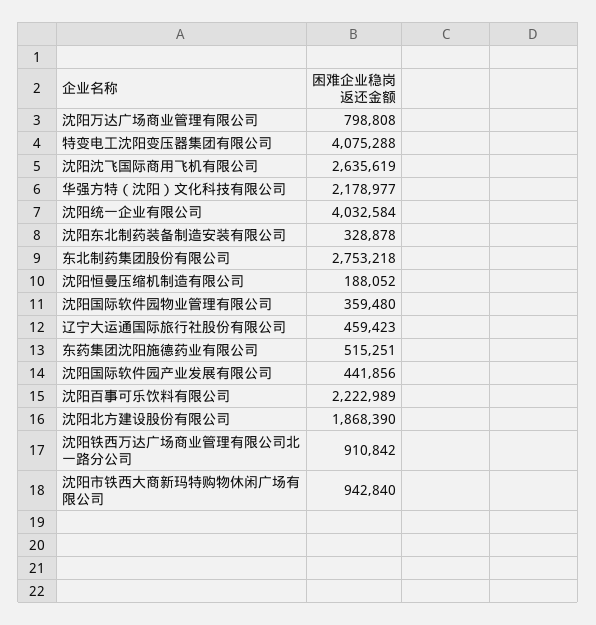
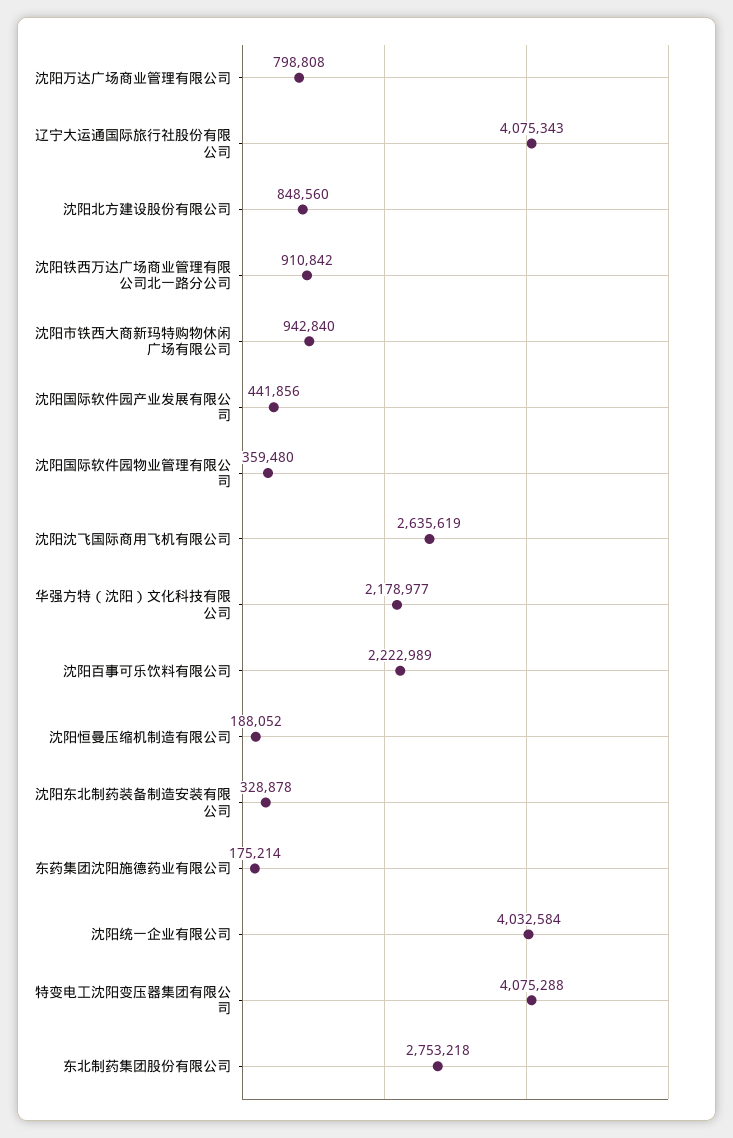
  {
    "沈阳万达广场商业管理有限公司": 798808,
    "特变电工沈阳变压器集团有限公司": 4075288,
    "沈阳沈飞国际商用飞机有限公司": 2635619,
    "华强方特（沈阳）文化科技有限公司": 2178977,
    "沈阳统一企业有限公司": 4032584,
    "沈阳东北制药装备制造安装有限公司": 328878,
    "东北制药集团股份有限公司": 2753218,
    "沈阳恒曼压缩机制造有限公司": 188052,
    "沈阳国际软件园物业管理有限公司": 359480,
-   "辽宁大运通国际旅行社股份有限公司": 459423,
+   "辽宁大运通国际旅行社股份有限公司": 4075343,
-   "东药集团沈阳施德药业有限公司": 515251,
+   "东药集团沈阳施德药业有限公司": 175214,
    "沈阳国际软件园产业发展有限公司": 441856,
    "沈阳百事可乐饮料有限公司": 2222989,
-   "沈阳北方建设股份有限公司": 1868390,
+   "沈阳北方建设股份有限公司": 848560,
    "沈阳铁西万达广场商业管理有限公司北一路分公司": 910842,
    "沈阳市铁西大商新玛特购物休闲广场有限公司": 942840
  }

